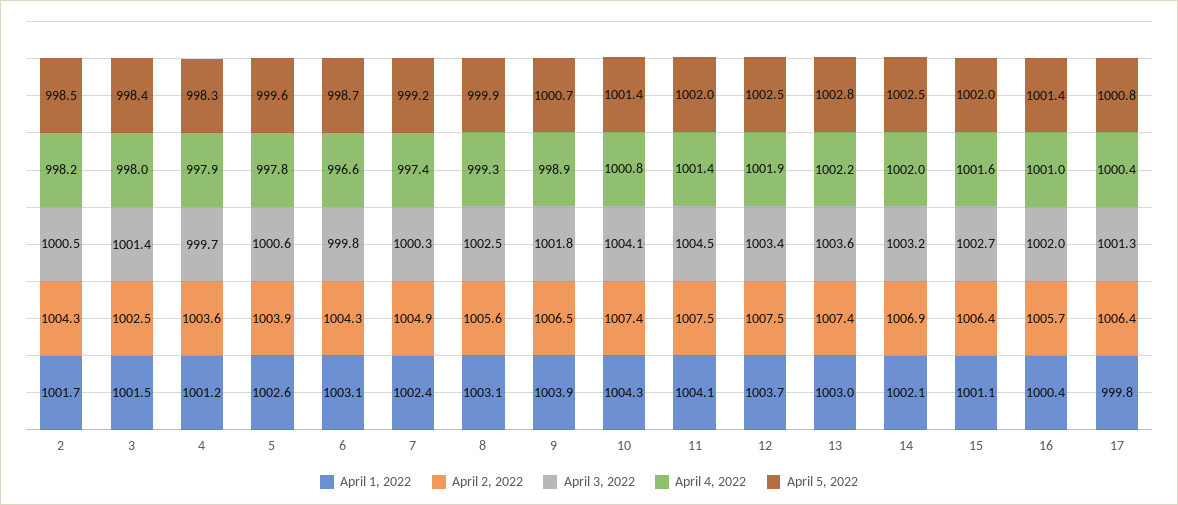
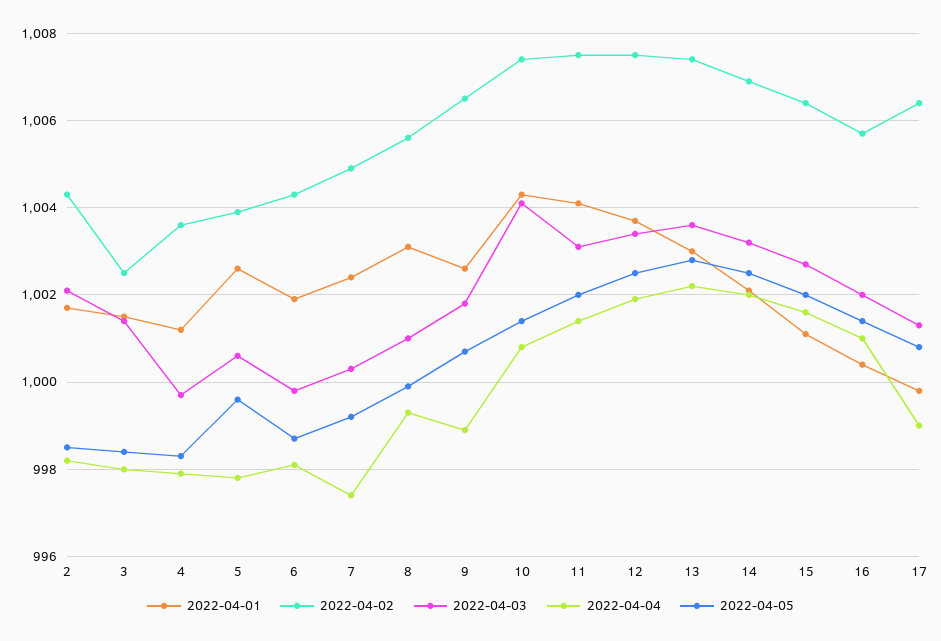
  {
    "April 1, 2022": {
      "2": 1001.7,
      "3": 1001.5,
      "4": 1001.2,
      "5": 1002.6,
-     "6": 1003.1,
+     "6": 1002,
      "7": 1002.4,
      "8": 1003.1,
-     "9": 1003.9,
+     "9": 1002.5,
      "10": 1004.3,
      "11": 1004.1,
      "12": 1003.7,
      "13": 1003,
      "14": 1002.1,
      "15": 1001.1,
      "16": 1000.4,
      "17": 999.8
    },
    "April 2, 2022": {
      "2": 1004.3,
      "3": 1002.5,
      "4": 1003.6,
      "5": 1003.9,
      "6": 1004.3,
      "7": 1004.9,
      "8": 1005.6,
      "9": 1006.5,
      "10": 1007.4,
      "11": 1007.5,
      "12": 1007.5,
      "13": 1007.4,
      "14": 1006.9,
      "15": 1006.4,
      "16": 1005.7,
      "17": 1006.4
    },
    "April 3, 2022": {
-     "2": 1000.5,
+     "2": 1002,
      "3": 1001.4,
      "4": 999.7,
      "5": 1000.6,
      "6": 999.8,
      "7": 1000.3,
-     "8": 1002.5,
+     "8": 1001,
      "9": 1001.8,
      "10": 1004.1,
-     "11": 1004.5,
+     "11": 1003,
      "12": 1003.4,
      "13": 1003.6,
      "14": 1003.2,
      "15": 1002.7,
      "16": 1002,
      "17": 1001.3
    },
    "April 4, 2022": {
      "2": 998.2,
      "3": 998,
      "4": 997.9,
      "5": 997.8,
-     "6": 996.6,
+     "6": 998,
      "7": 997.4,
      "8": 999.3,
      "9": 998.9,
      "10": 1000.8,
      "11": 1001.4,
      "12": 1001.9,
      "13": 1002.2,
      "14": 1002,
      "15": 1001.6,
      "16": 1001,
-     "17": 1000.4
+     "17": 999
    },
    "April 5, 2022": {
      "2": 998.5,
      "3": 998.4,
      "4": 998.3,
      "5": 999.6,
      "6": 998.7,
      "7": 999.2,
      "8": 999.9,
      "9": 1000.7,
      "10": 1001.4,
      "11": 1002,
      "12": 1002.5,
      "13": 1002.8,
      "14": 1002.5,
      "15": 1002,
      "16": 1001.4,
      "17": 1000.8
    }
  }

